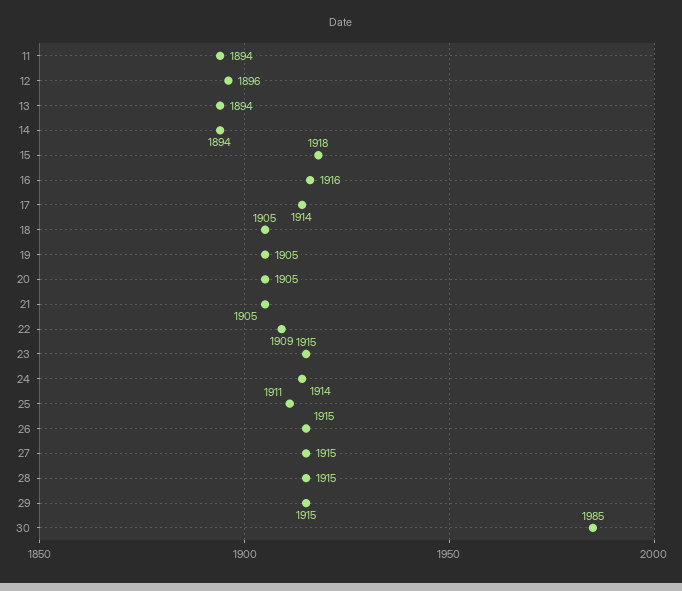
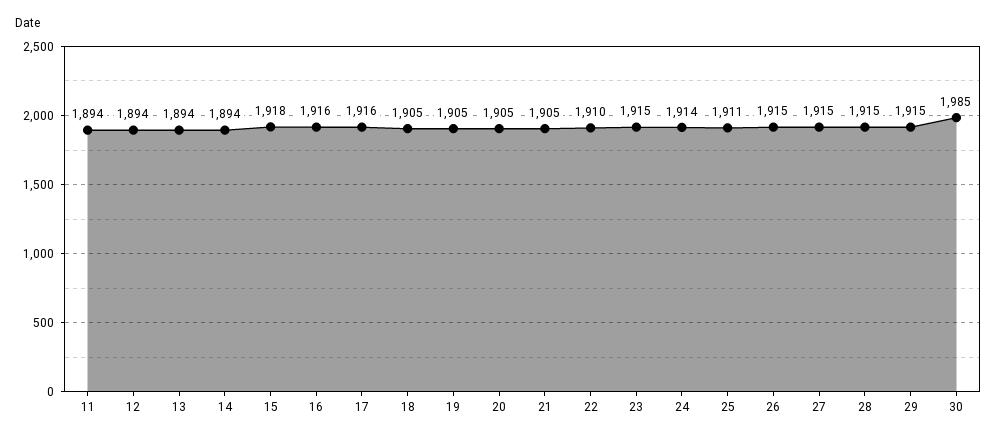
  {
    "11": 1894,
-   "12": 1896,
+   "12": 1894,
    "13": 1894,
    "14": 1894,
    "15": 1918,
    "16": 1916,
-   "17": 1914,
+   "17": 1916,
    "18": 1905,
    "19": 1905,
    "20": 1905,
    "21": 1905,
-   "22": 1909,
+   "22": 1910,
    "23": 1915,
    "24": 1914,
    "25": 1911,
    "26": 1915,
    "27": 1915,
    "28": 1915,
    "29": 1915,
    "30": 1985
  }

